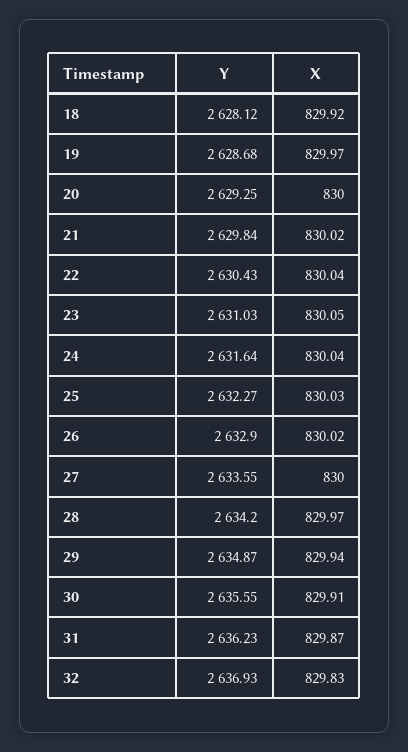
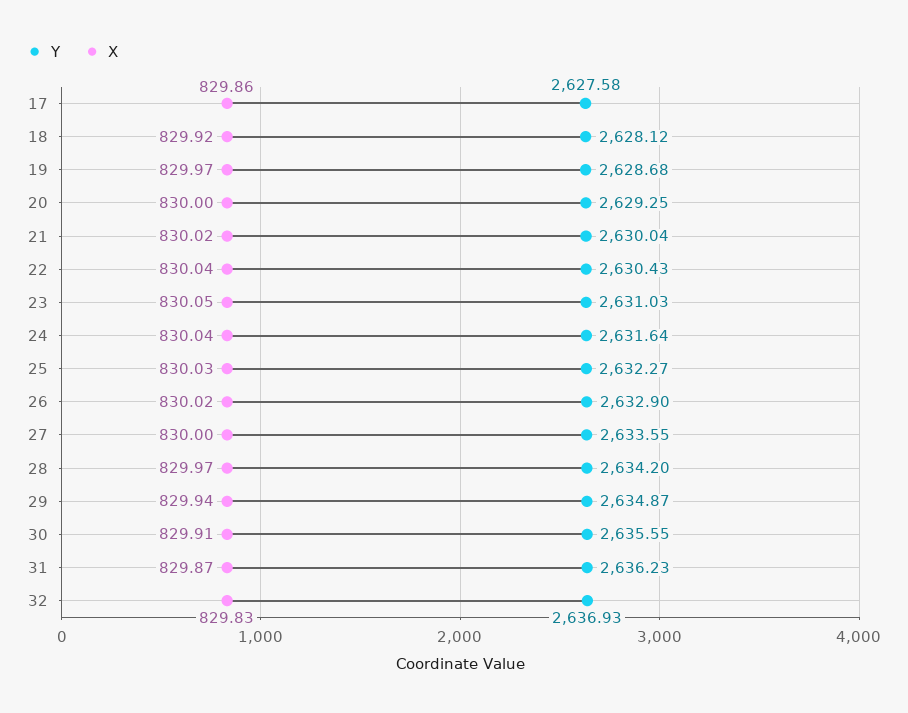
  {
    "Y": {
      "18": 2628.12,
      "19": 2628.68,
      "20": 2629.25,
-     "21": 2629.84,
+     "21": 2630.04,
      "22": 2630.43,
      "23": 2631.03,
      "24": 2631.64,
      "25": 2632.27,
      "26": 2632.9,
      "27": 2633.55,
      "28": 2634.2,
      "29": 2634.87,
      "30": 2635.55,
      "31": 2636.23,
-     "32": 2636.93
+     "32": 2636.93,
+     "17": 2627.58
    },
    "X": {
      "18": 829.92,
      "19": 829.97,
      "20": 830,
      "21": 830.02,
      "22": 830.04,
      "23": 830.05,
      "24": 830.04,
      "25": 830.03,
      "26": 830.02,
      "27": 830,
      "28": 829.97,
      "29": 829.94,
      "30": 829.91,
      "31": 829.87,
-     "32": 829.83
+     "32": 829.83,
+     "17": 829.86
    }
  }

